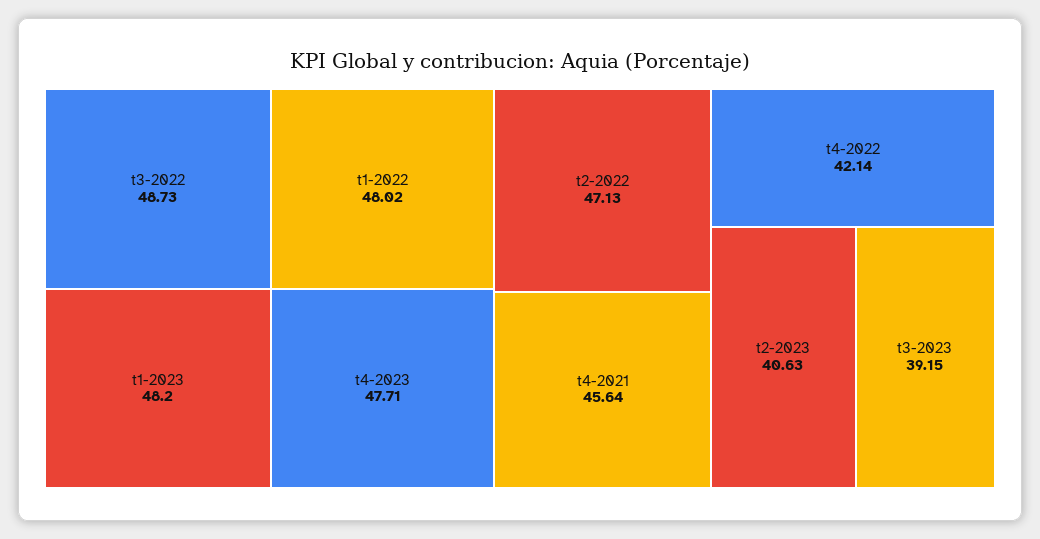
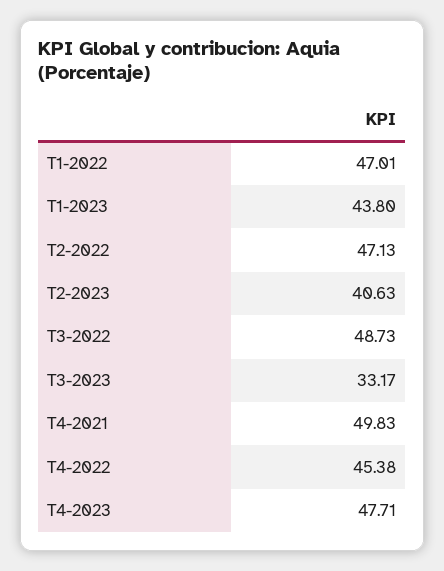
  {
    "t3-2022": 48.73,
-   "t1-2023": 48.2,
+   "t1-2023": 43.8,
-   "t1-2022": 48.02,
+   "t1-2022": 47.01,
    "t4-2023": 47.71,
    "t2-2022": 47.13,
-   "t4-2021": 45.64,
+   "t4-2021": 49.83,
-   "t4-2022": 42.14,
+   "t4-2022": 45.38,
    "t2-2023": 40.63,
-   "t3-2023": 39.15
+   "t3-2023": 33.17
  }

